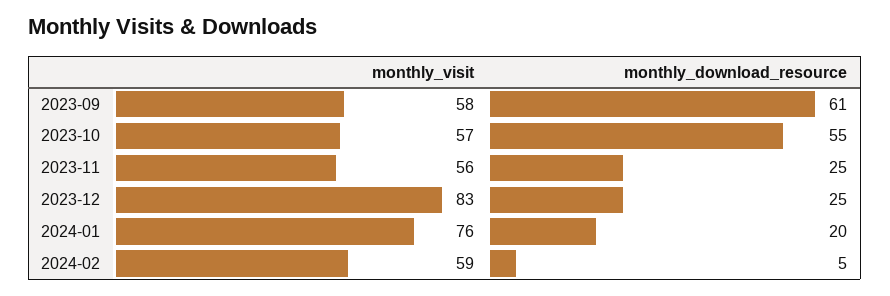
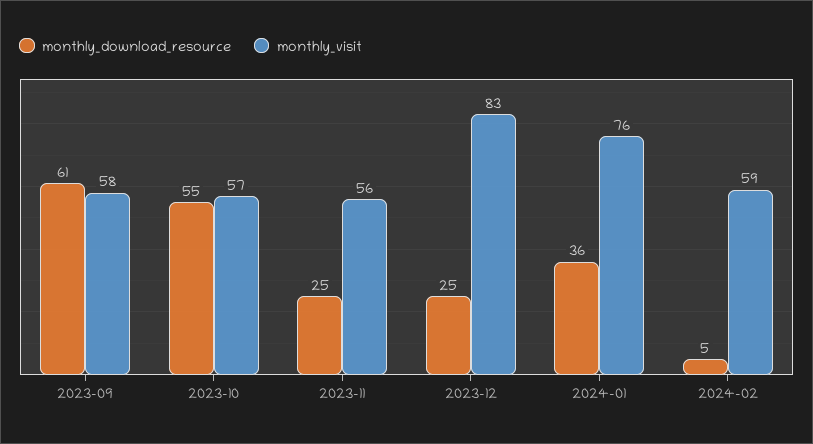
  {
    "monthly_visit": {
      "2023-09": 58,
      "2023-10": 57,
      "2023-11": 56,
      "2023-12": 83,
      "2024-01": 76,
      "2024-02": 59
    },
    "monthly_download_resource": {
      "2023-09": 61,
      "2023-10": 55,
      "2023-11": 25,
      "2023-12": 25,
-     "2024-01": 20,
+     "2024-01": 36,
      "2024-02": 5
    }
  }

